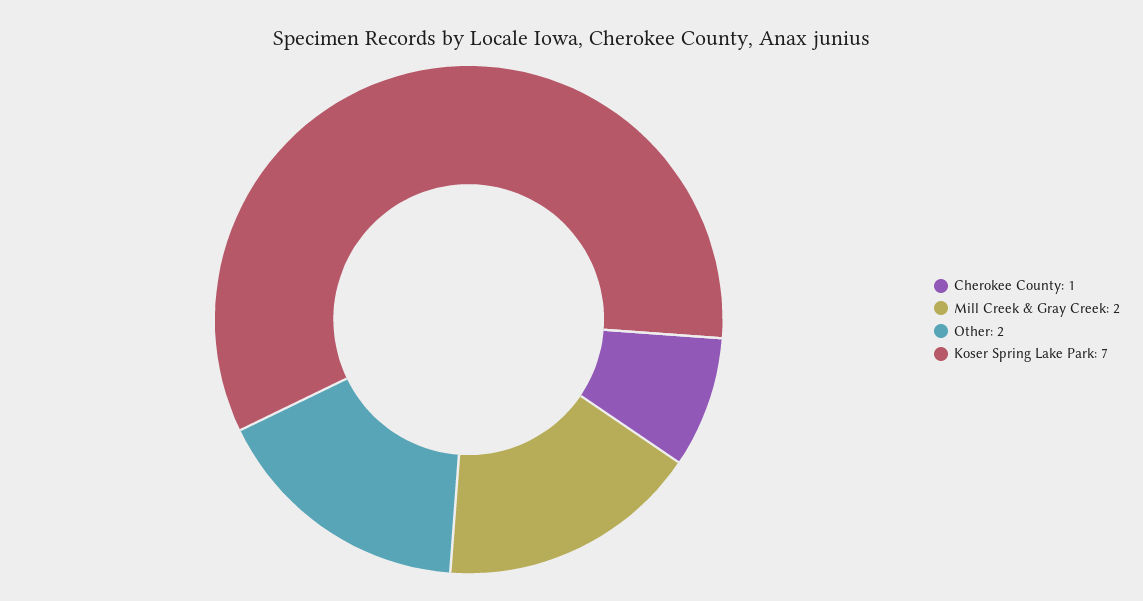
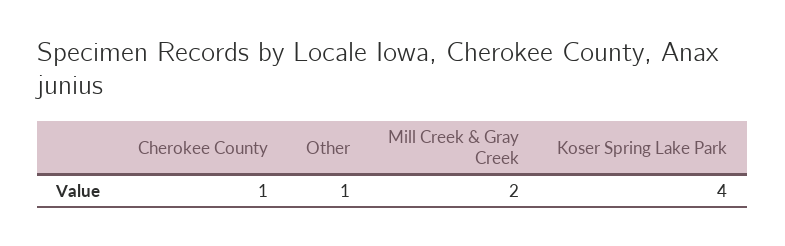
  {
    "Cherokee County": 1,
    "Mill Creek & Gray Creek": 2,
-   "Other": 2,
+   "Other": 1,
-   "Koser Spring Lake Park": 7
+   "Koser Spring Lake Park": 4
  }

